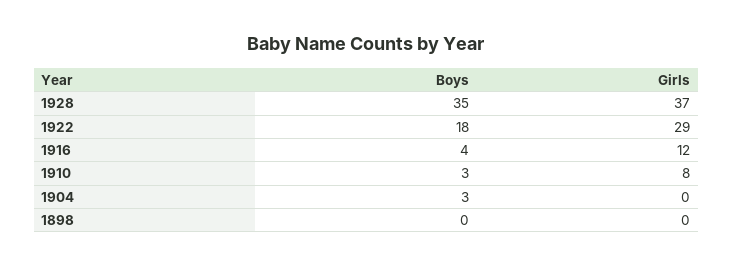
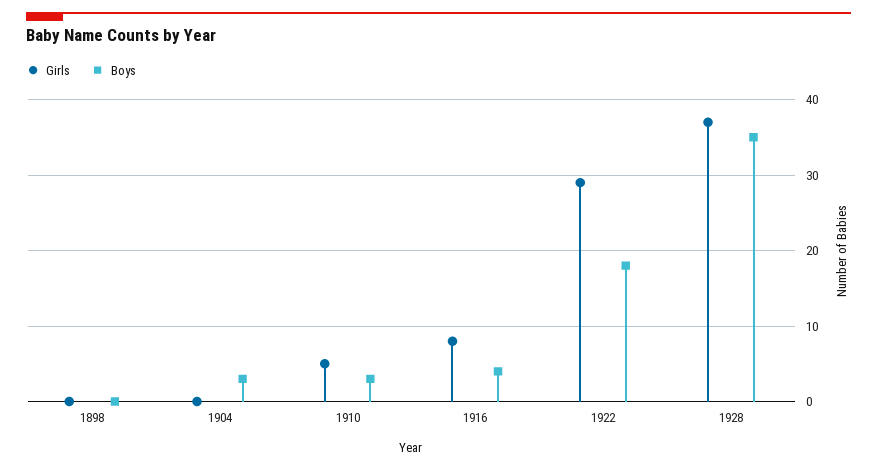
  {
    "Boys": {
      "1928": 35,
      "1922": 18,
      "1916": 4,
      "1910": 3,
      "1904": 3,
      "1898": 0
    },
    "Girls": {
      "1928": 37,
      "1922": 29,
-     "1916": 12,
+     "1916": 8,
-     "1910": 8,
+     "1910": 5,
      "1904": 0,
      "1898": 0
    }
  }

